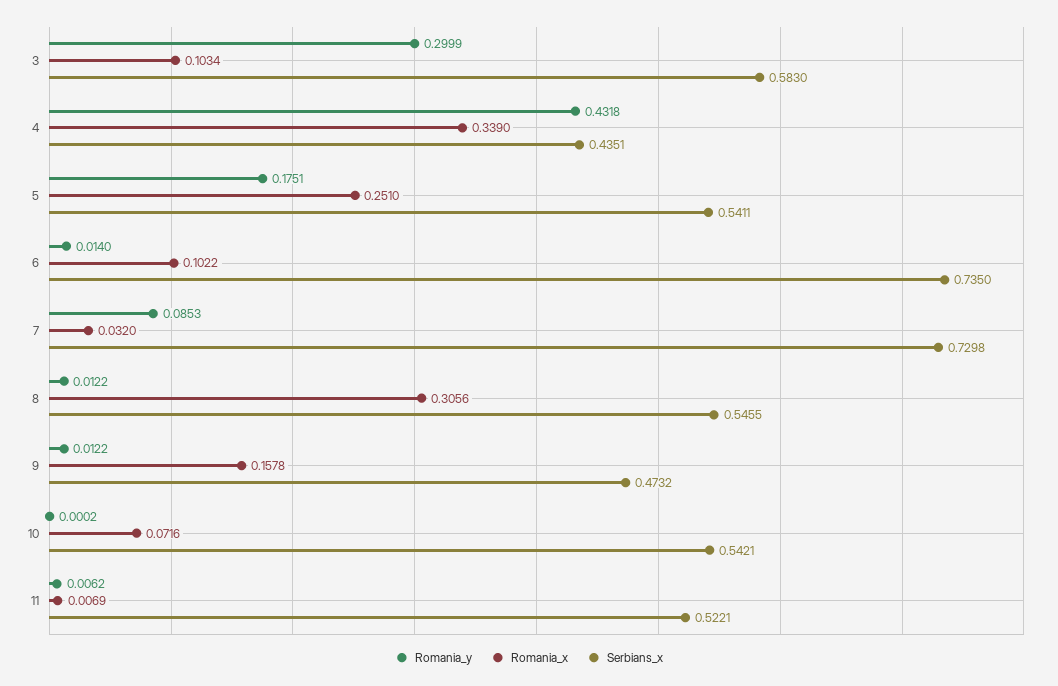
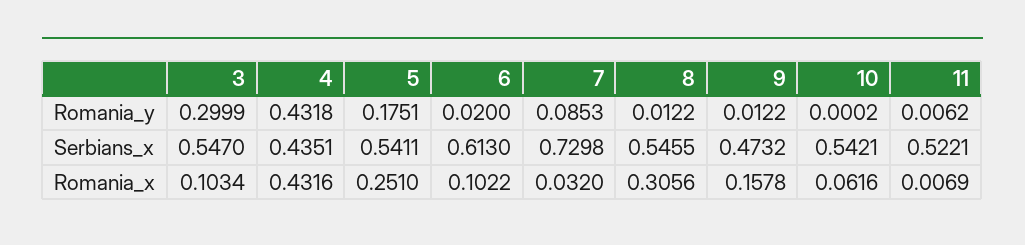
  {
    "Romania_y": {
      "3": 0.2999,
      "4": 0.4318,
      "5": 0.1751,
-     "6": 0.014,
+     "6": 0.02,
      "7": 0.0853,
      "8": 0.0122,
      "9": 0.0122,
      "10": 0.0002,
      "11": 0.0062
    },
    "Romania_x": {
      "3": 0.1034,
-     "4": 0.339,
+     "4": 0.4316,
      "5": 0.251,
      "6": 0.1022,
      "7": 0.032,
      "8": 0.3056,
      "9": 0.1578,
-     "10": 0.0716,
+     "10": 0.0616,
      "11": 0.0069
    },
    "Serbians_x": {
-     "3": 0.583,
+     "3": 0.547,
      "4": 0.4351,
      "5": 0.5411,
-     "6": 0.735,
+     "6": 0.613,
      "7": 0.7298,
      "8": 0.5455,
      "9": 0.4732,
      "10": 0.5421,
      "11": 0.5221
    }
  }

